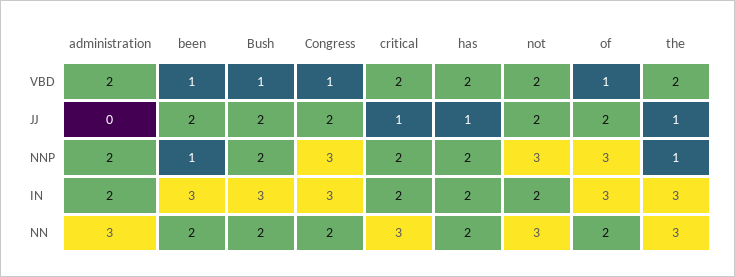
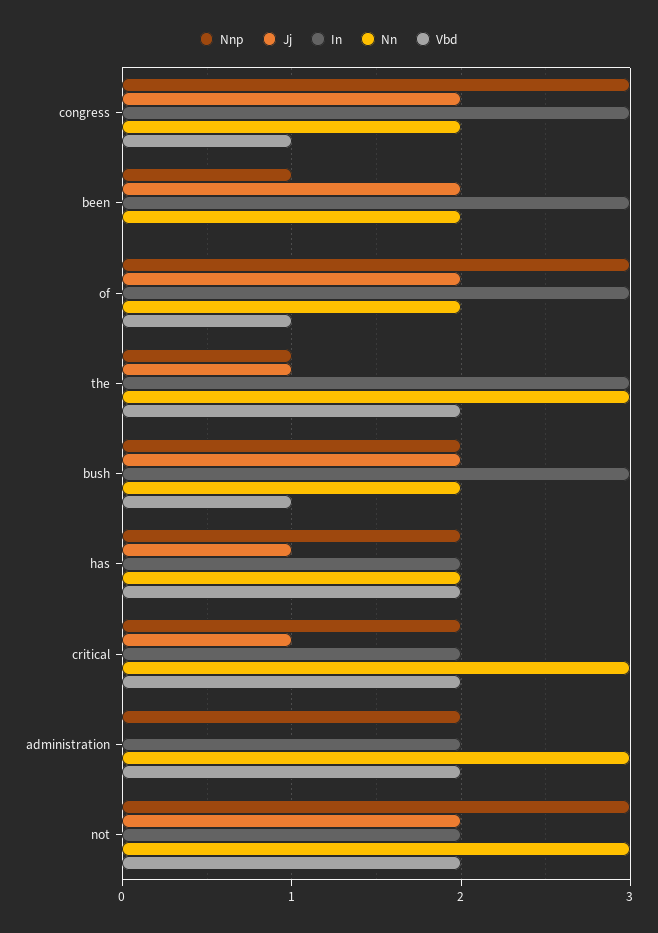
  {
    "VBD": {
      "administration": 2,
-     "been": 1,
+     "been": 0,
      "Bush": 1,
      "Congress": 1,
      "critical": 2,
      "has": 2,
      "not": 2,
      "of": 1,
      "the": 2
    },
    "JJ": {
      "administration": 0,
      "been": 2,
      "Bush": 2,
      "Congress": 2,
      "critical": 1,
      "has": 1,
      "not": 2,
      "of": 2,
      "the": 1
    },
    "NNP": {
      "administration": 2,
      "been": 1,
      "Bush": 2,
      "Congress": 3,
      "critical": 2,
      "has": 2,
      "not": 3,
      "of": 3,
      "the": 1
    },
    "IN": {
      "administration": 2,
      "been": 3,
      "Bush": 3,
      "Congress": 3,
      "critical": 2,
      "has": 2,
      "not": 2,
      "of": 3,
      "the": 3
    },
    "NN": {
      "administration": 3,
      "been": 2,
      "Bush": 2,
      "Congress": 2,
      "critical": 3,
      "has": 2,
      "not": 3,
      "of": 2,
      "the": 3
    }
  }

